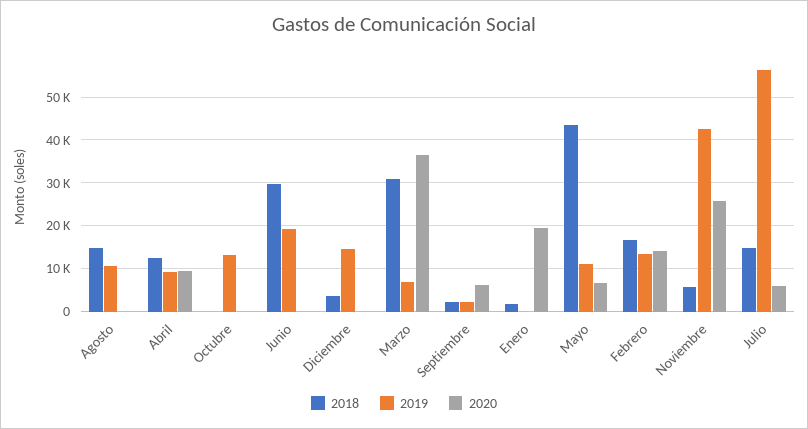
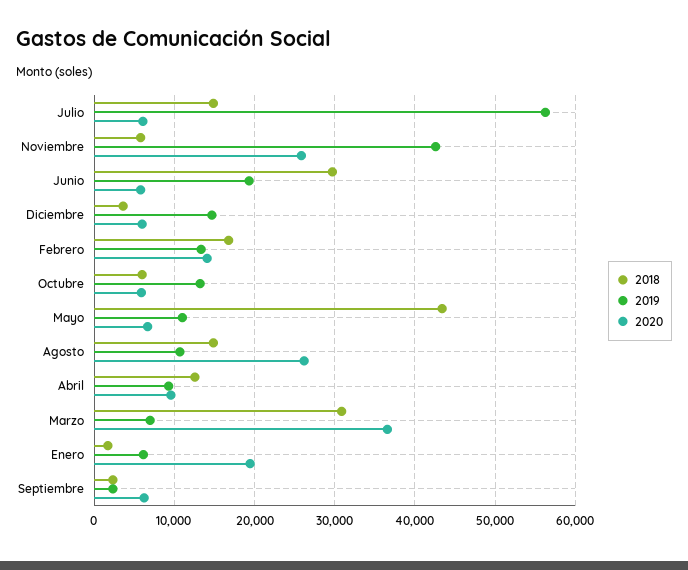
  {
    "2018": {
      "Agosto": 15000,
      "Abril": 13000,
-     "Octubre": 0,
+     "Octubre": 6000,
      "Junio": 30000,
      "Diciembre": 4000,
      "Marzo": 31000,
      "Septiembre": 2000,
      "Enero": 2000,
      "Mayo": 43000,
      "Febrero": 17000,
      "Noviembre": 6000,
      "Julio": 15000
    },
    "2019": {
      "Agosto": 11000,
      "Abril": 9000,
      "Octubre": 13000,
      "Junio": 19000,
      "Diciembre": 15000,
      "Marzo": 7000,
      "Septiembre": 2000,
-     "Enero": 0,
+     "Enero": 6000,
      "Mayo": 11000,
      "Febrero": 13000,
      "Noviembre": 43000,
      "Julio": 56000
    },
    "2020": {
-     "Agosto": 0,
+     "Agosto": 26000,
      "Abril": 10000,
-     "Octubre": 0,
+     "Octubre": 6000,
-     "Junio": 0,
+     "Junio": 6000,
-     "Diciembre": 0,
+     "Diciembre": 6000,
      "Marzo": 37000,
      "Septiembre": 6000,
      "Enero": 19000,
      "Mayo": 7000,
      "Febrero": 14000,
      "Noviembre": 26000,
      "Julio": 6000
    }
  }

